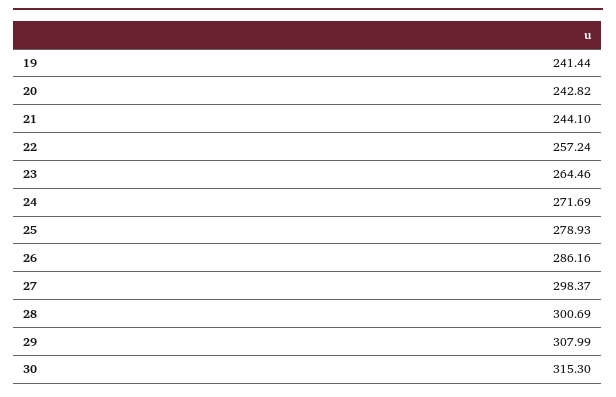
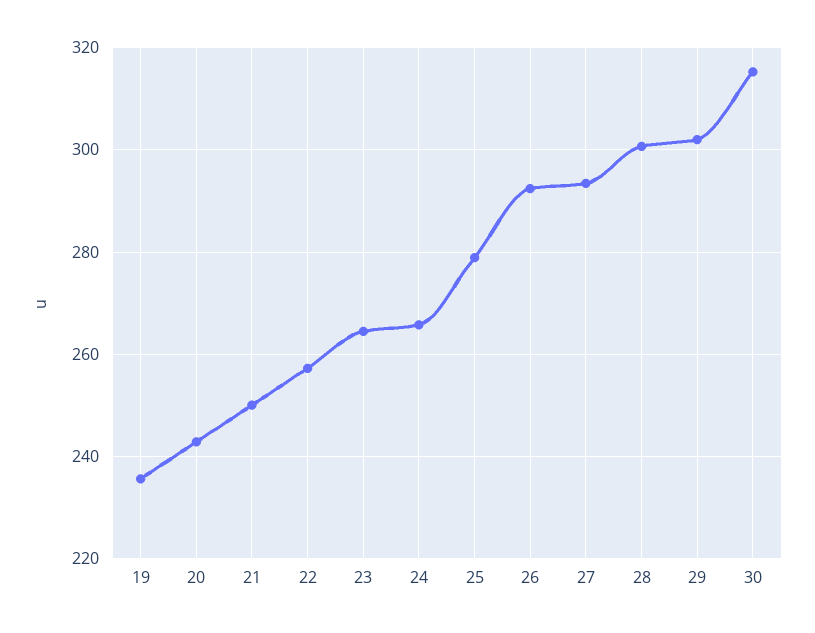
  {
-   "19": 241.44,
+   "19": 236,
    "20": 242.82,
-   "21": 244.1,
+   "21": 250,
    "22": 257.24,
    "23": 264.46,
-   "24": 271.69,
+   "24": 266,
    "25": 278.93,
-   "26": 286.16,
+   "26": 292,
-   "27": 298.37,
+   "27": 294,
    "28": 300.69,
-   "29": 307.99,
+   "29": 302,
    "30": 315.3
  }

